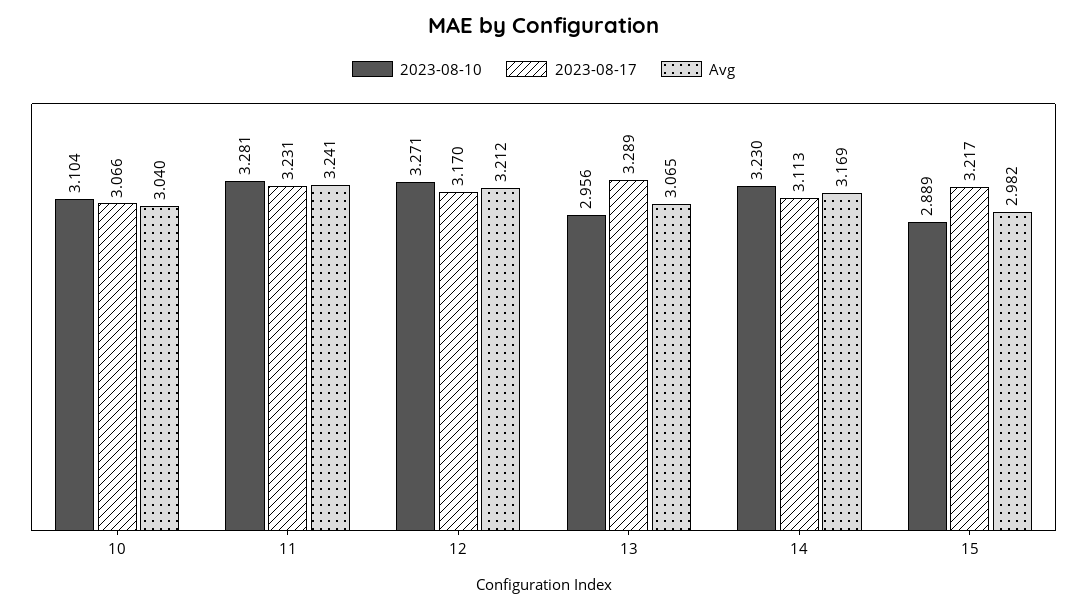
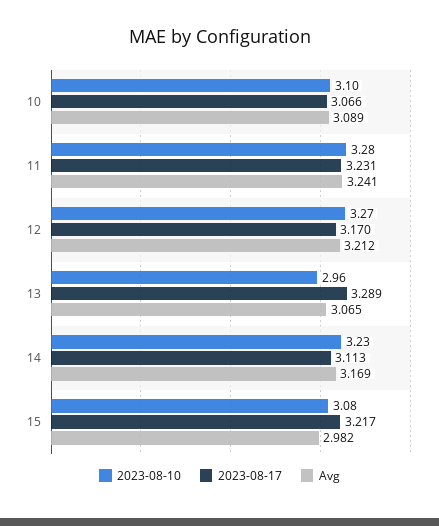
  {
    "2023-08-10": {
      "10": 3.104,
      "11": 3.281,
      "12": 3.271,
      "13": 2.956,
      "14": 3.23,
-     "15": 2.889
+     "15": 3.08
    },
    "2023-08-17": {
      "10": 3.066,
      "11": 3.231,
      "12": 3.17,
      "13": 3.289,
      "14": 3.113,
      "15": 3.217
    },
    "Avg": {
-     "10": 3.04,
+     "10": 3.089,
      "11": 3.241,
      "12": 3.212,
      "13": 3.065,
      "14": 3.169,
      "15": 2.982
    }
  }

